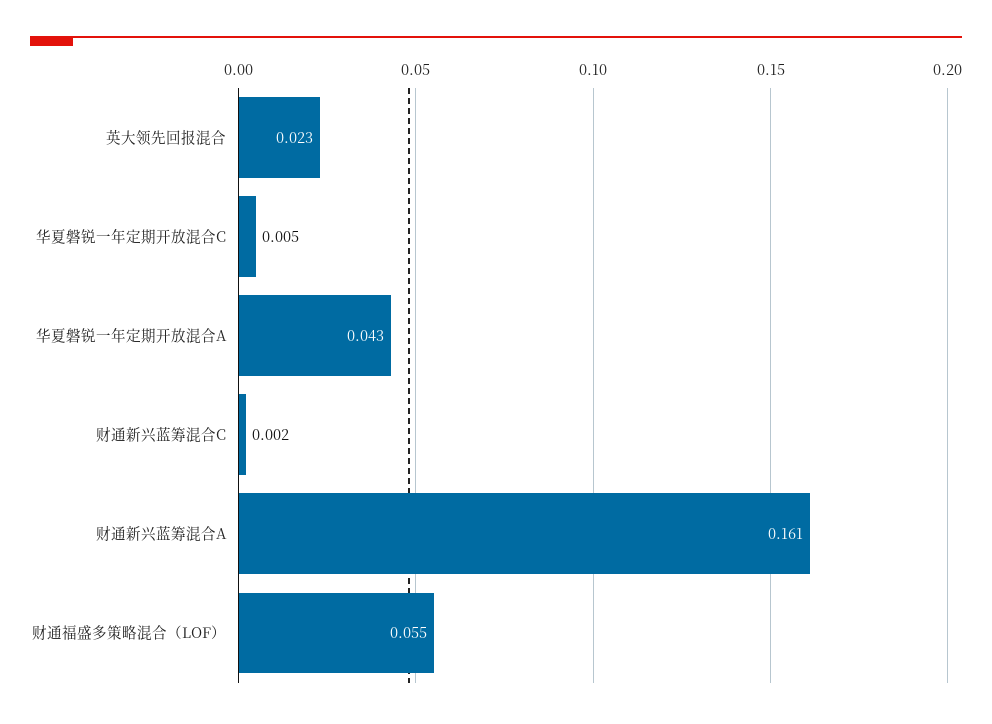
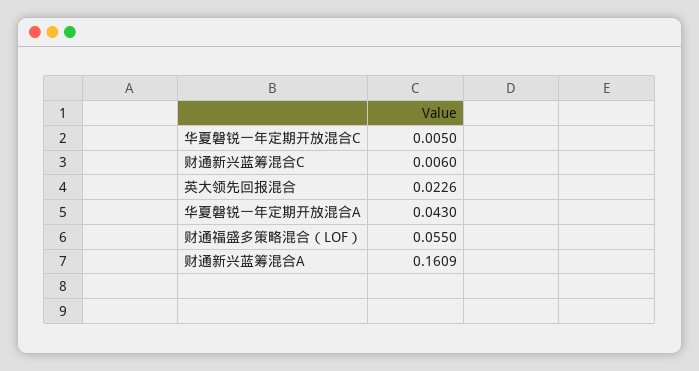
  {
    "英大领先回报混合": 0.0226,
    "华夏磐锐一年定期开放混合C": 0.005,
    "华夏磐锐一年定期开放混合A": 0.043,
-   "财通新兴蓝筹混合C": 0.002,
+   "财通新兴蓝筹混合C": 0.006,
    "财通新兴蓝筹混合A": 0.1609,
    "财通福盛多策略混合（LOF）": 0.055
  }

